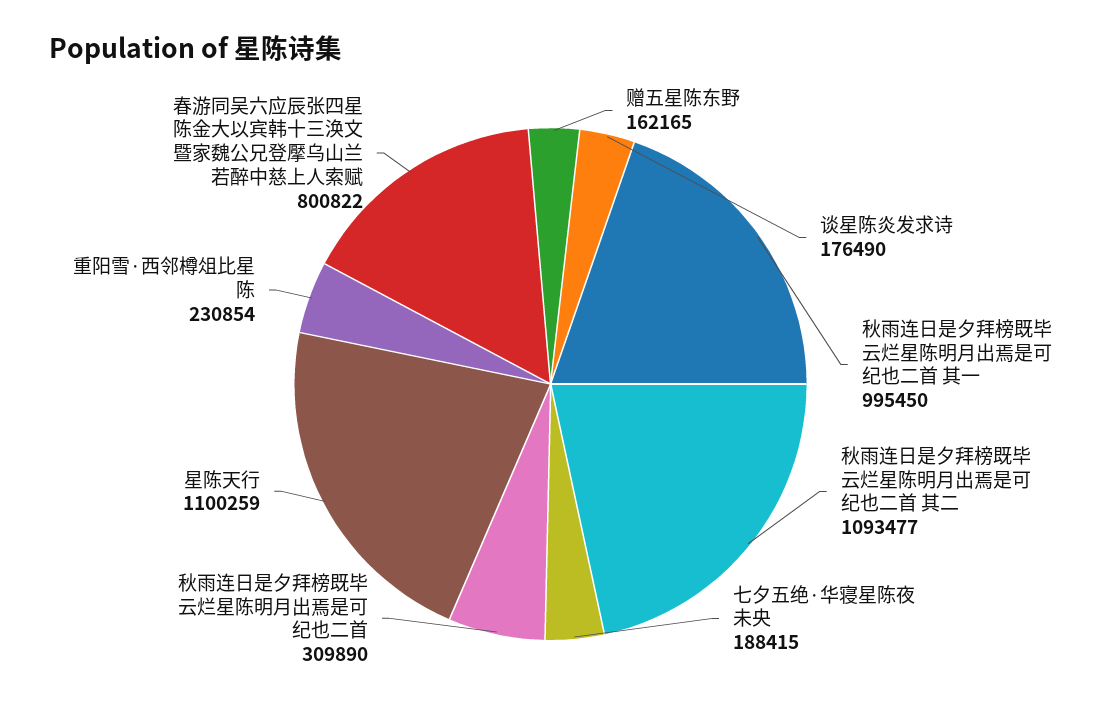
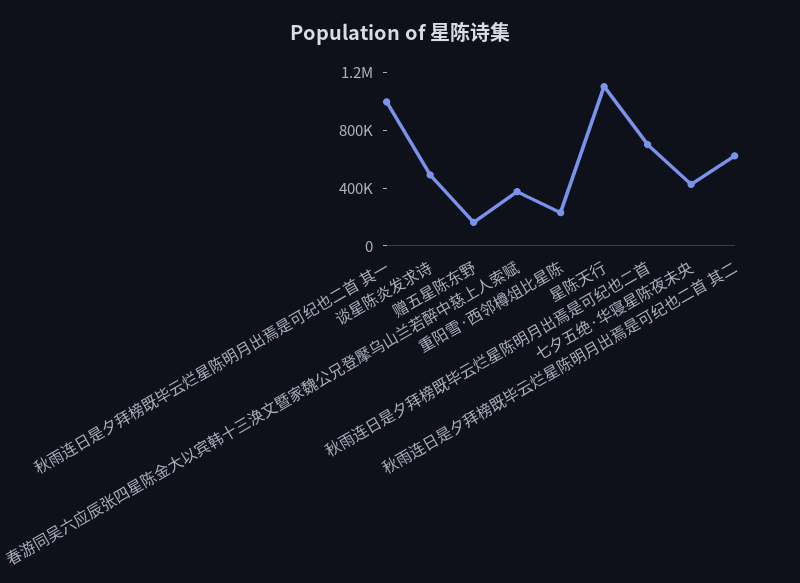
  {
    "赠五星陈东野": 162165,
-   "谈星陈炎发求诗": 176490,
+   "谈星陈炎发求诗": 500000,
    "秋雨连日是夕拜榜既毕云烂星陈明月出焉是可纪也二首 其一": 995450,
-   "秋雨连日是夕拜榜既毕云烂星陈明月出焉是可纪也二首 其二": 1093477,
+   "秋雨连日是夕拜榜既毕云烂星陈明月出焉是可纪也二首 其二": 600000,
-   "七夕五绝·华寝星陈夜未央": 188415,
+   "七夕五绝·华寝星陈夜未央": 400000,
-   "秋雨连日是夕拜榜既毕云烂星陈明月出焉是可纪也二首": 309890,
+   "秋雨连日是夕拜榜既毕云烂星陈明月出焉是可纪也二首": 700000,
    "星陈天行": 1100259,
    "重阳雪·西邻樽俎比星陈": 230854,
-   "春游同吴六应辰张四星陈金大以宾韩十三涣文暨家魏公兄登擪乌山兰若醉中慈上人索赋": 800822
+   "春游同吴六应辰张四星陈金大以宾韩十三涣文暨家魏公兄登擪乌山兰若醉中慈上人索赋": 400000
  }

